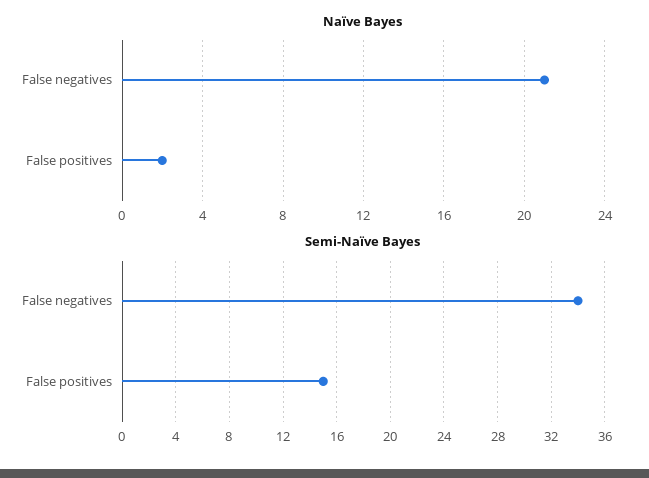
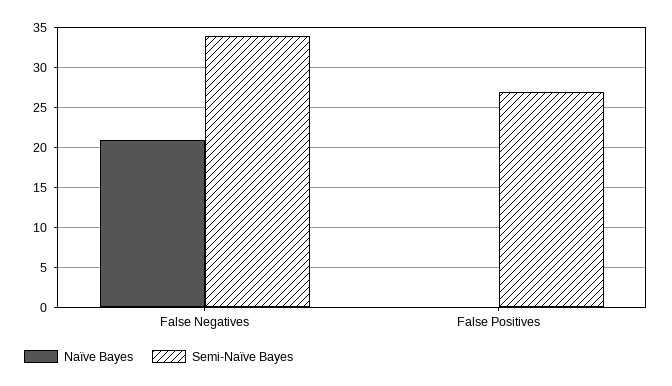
  {
    "Naïve Bayes": {
      "False negatives": 21,
-     "False positives": 2
+     "False positives": 0
    },
    "Semi-Naïve Bayes": {
      "False negatives": 34,
-     "False positives": 15
+     "False positives": 27
    }
  }

